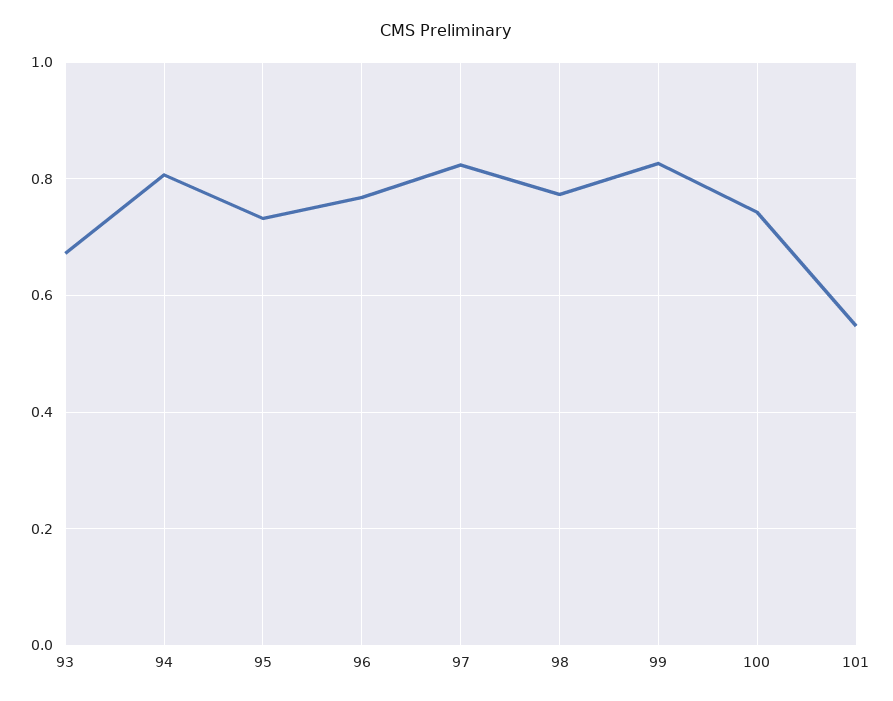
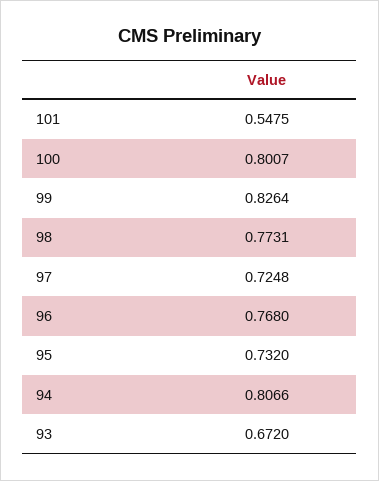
  {
    "93": 0.672,
    "94": 0.8066,
    "95": 0.732,
    "96": 0.768,
-   "97": 0.82,
+   "97": 0.7248,
    "98": 0.7731,
    "99": 0.8264,
-   "100": 0.74,
+   "100": 0.8007,
    "101": 0.5475
  }

